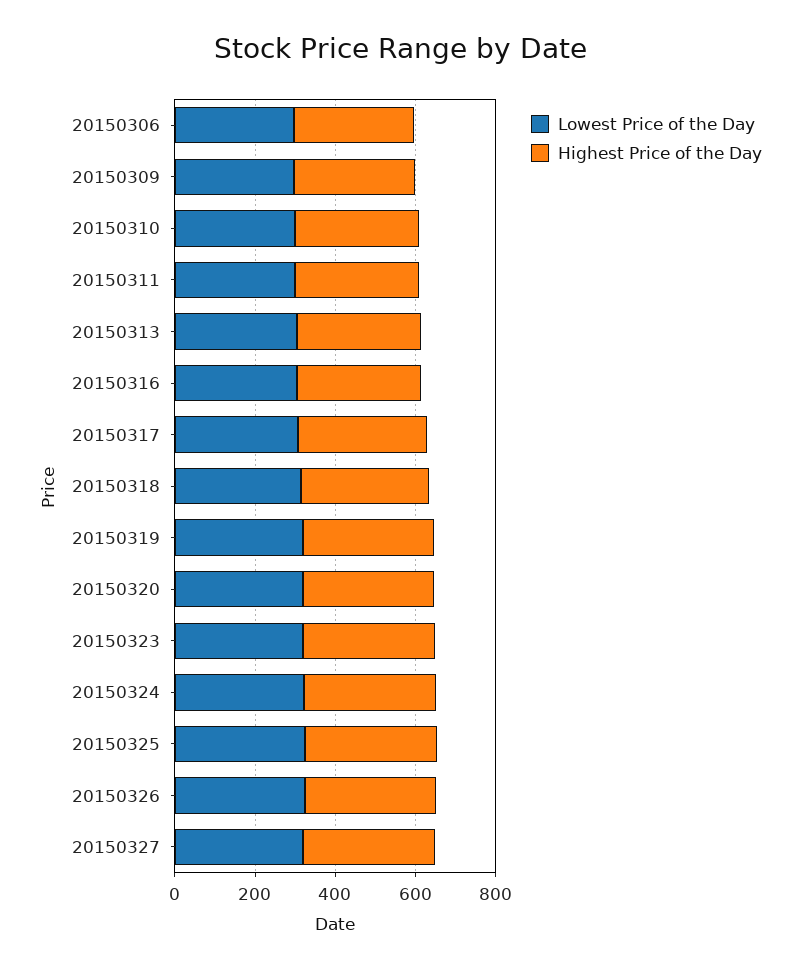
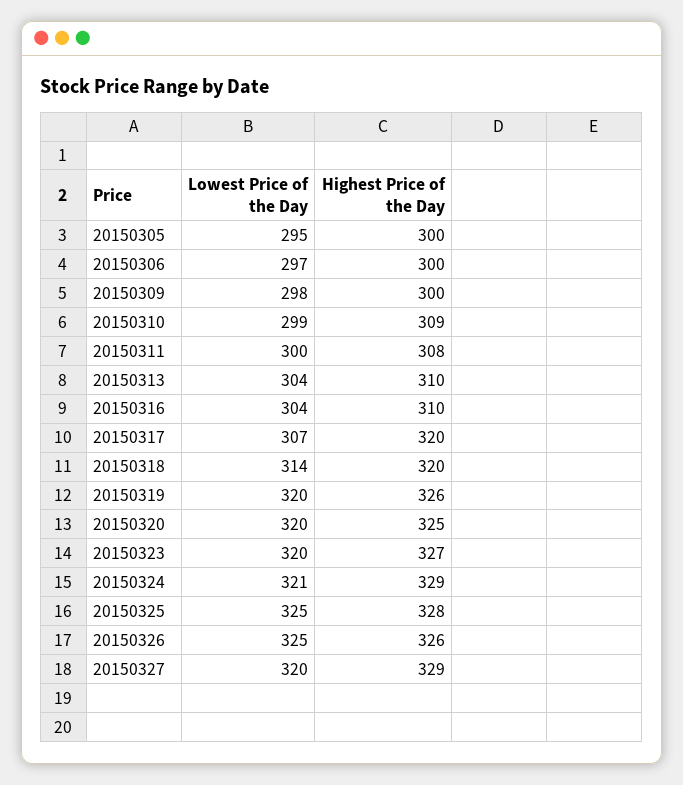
  {
    "Lowest Price of the Day": {
      "20150306": 297,
      "20150309": 298,
      "20150310": 299,
      "20150311": 300,
      "20150313": 304,
      "20150316": 304,
      "20150317": 307,
      "20150318": 314,
      "20150319": 320,
      "20150320": 320,
      "20150323": 320,
      "20150324": 321,
      "20150325": 325,
      "20150326": 325,
-     "20150327": 320
+     "20150327": 320,
+     "20150305": 295
    },
    "Highest Price of the Day": {
      "20150306": 300,
      "20150309": 300,
      "20150310": 309,
      "20150311": 308,
      "20150313": 310,
      "20150316": 310,
      "20150317": 320,
      "20150318": 320,
      "20150319": 326,
      "20150320": 325,
      "20150323": 327,
      "20150324": 329,
      "20150325": 328,
      "20150326": 326,
-     "20150327": 329
+     "20150327": 329,
+     "20150305": 300
    }
  }

